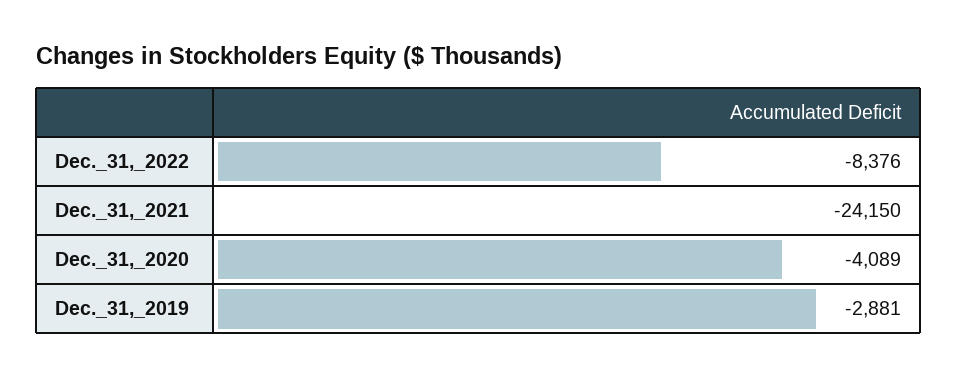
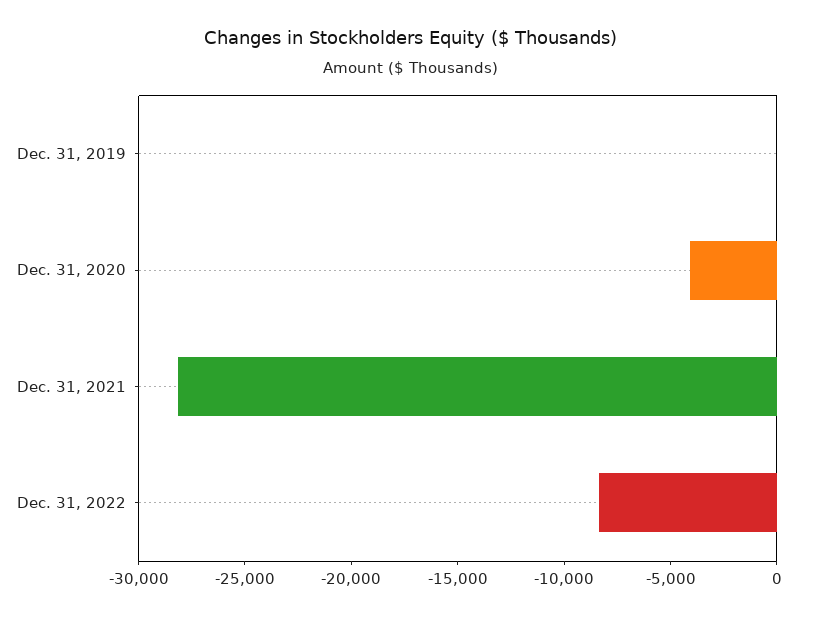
  {
    "Dec._31,_2022": -8376,
-   "Dec._31,_2021": -24150,
+   "Dec._31,_2021": -28000,
    "Dec._31,_2020": -4089,
-   "Dec._31,_2019": -2881
+   "Dec._31,_2019": 0
  }

